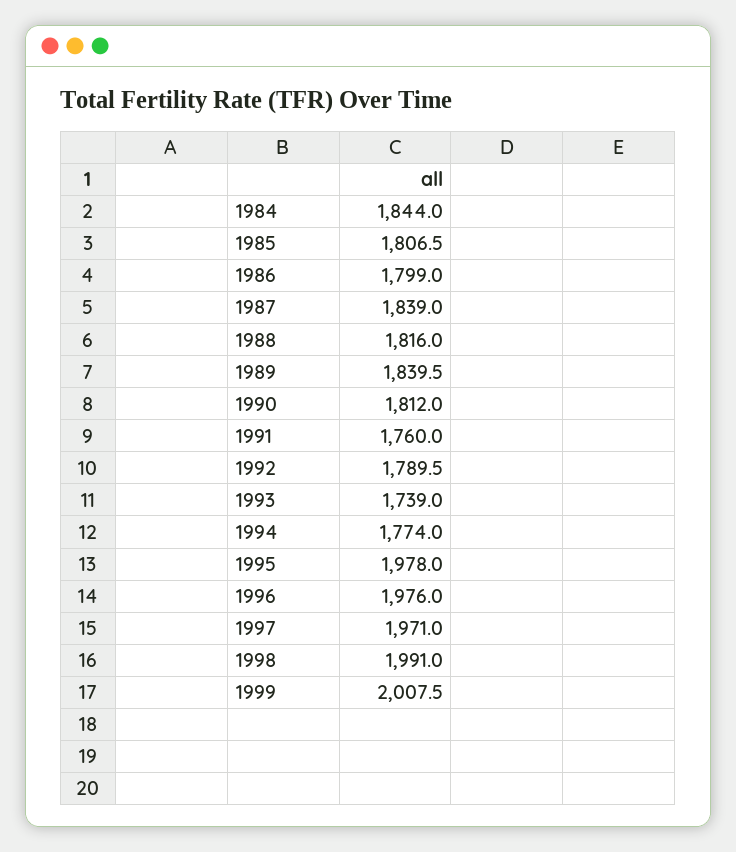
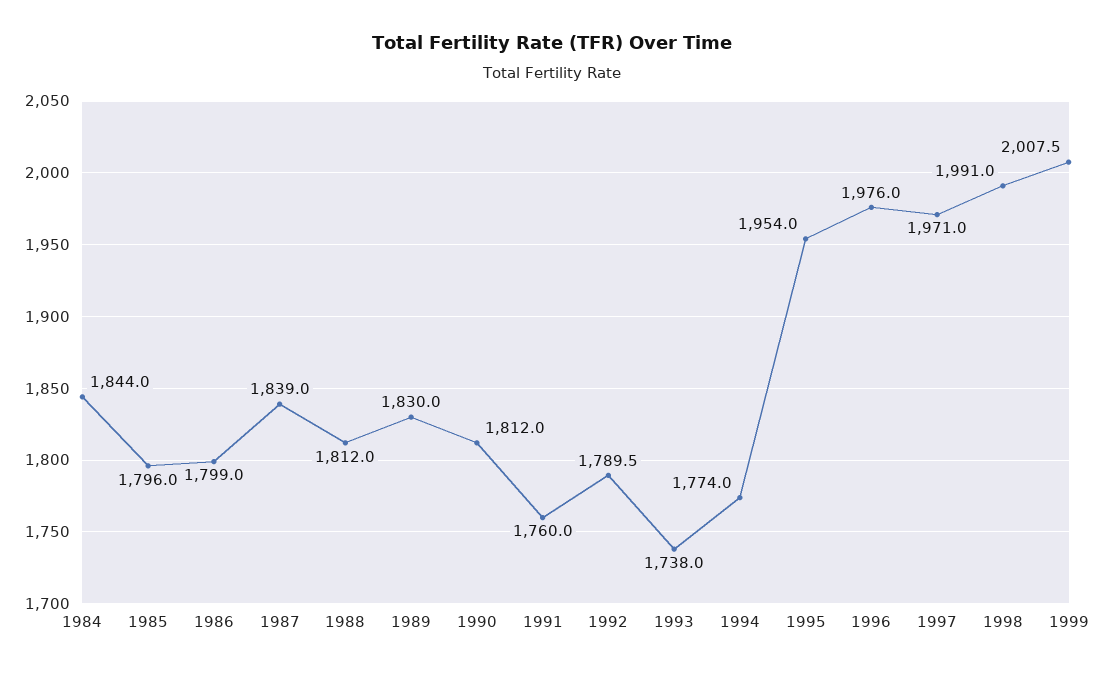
  {
    "1984": 1844,
-   "1985": 1806.5,
+   "1985": 1796,
    "1986": 1799,
    "1987": 1839,
-   "1988": 1816,
+   "1988": 1812,
-   "1989": 1839.5,
+   "1989": 1830,
    "1990": 1812,
    "1991": 1760,
    "1992": 1789.5,
-   "1993": 1739,
+   "1993": 1738,
    "1994": 1774,
-   "1995": 1978,
+   "1995": 1954,
    "1996": 1976,
    "1997": 1971,
    "1998": 1991,
    "1999": 2007.5
  }

